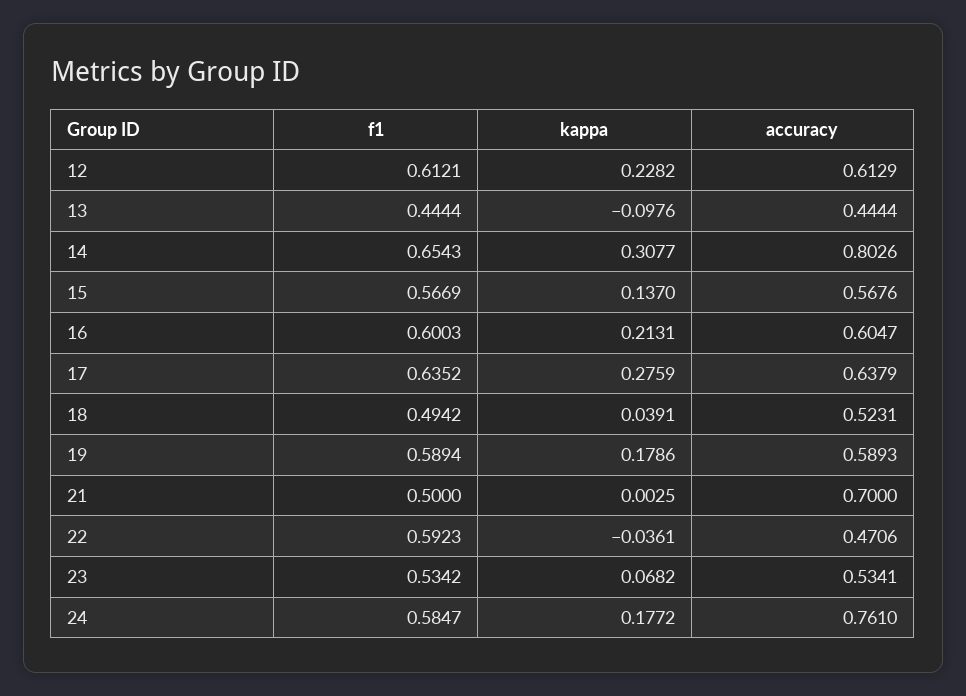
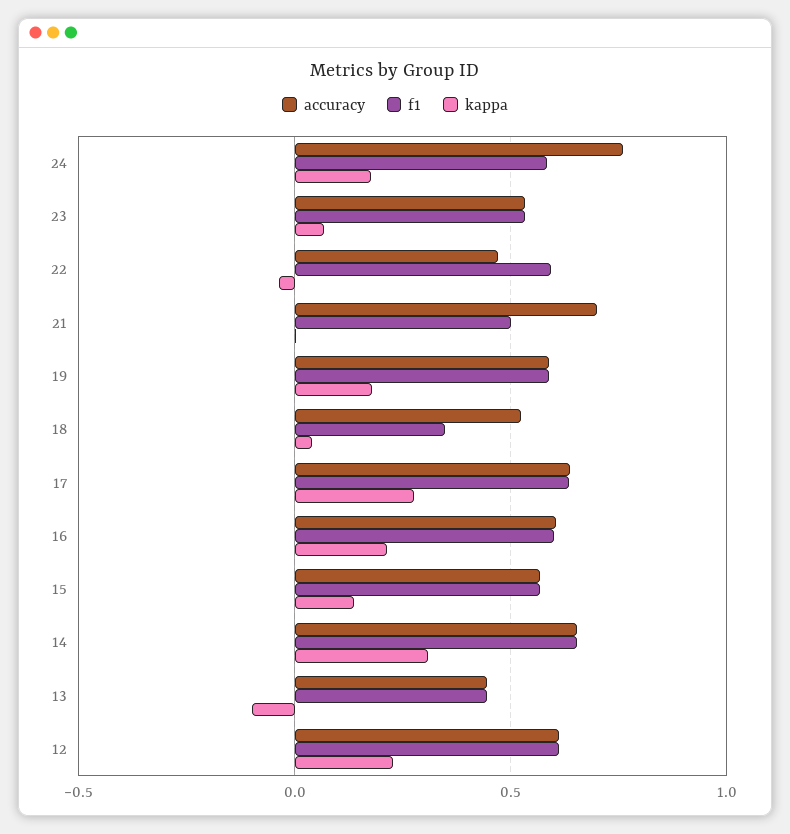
  {
    "f1": {
      "12": 0.6121,
      "13": 0.4444,
      "14": 0.6543,
      "15": 0.5669,
      "16": 0.6003,
      "17": 0.6352,
-     "18": 0.4942,
+     "18": 0.35,
      "19": 0.5894,
      "21": 0.5,
      "22": 0.5923,
      "23": 0.5342,
      "24": 0.5847
    },
    "kappa": {
      "12": 0.2282,
      "13": -0.0976,
      "14": 0.3077,
      "15": 0.137,
      "16": 0.2131,
      "17": 0.2759,
      "18": 0.0391,
      "19": 0.1786,
      "21": 0.0025,
      "22": -0.0361,
      "23": 0.0682,
      "24": 0.1772
    },
    "accuracy": {
      "12": 0.6129,
      "13": 0.4444,
-     "14": 0.8026,
+     "14": 0.65,
      "15": 0.5676,
      "16": 0.6047,
      "17": 0.6379,
      "18": 0.5231,
      "19": 0.5893,
      "21": 0.7,
      "22": 0.4706,
      "23": 0.5341,
      "24": 0.761
    }
  }

